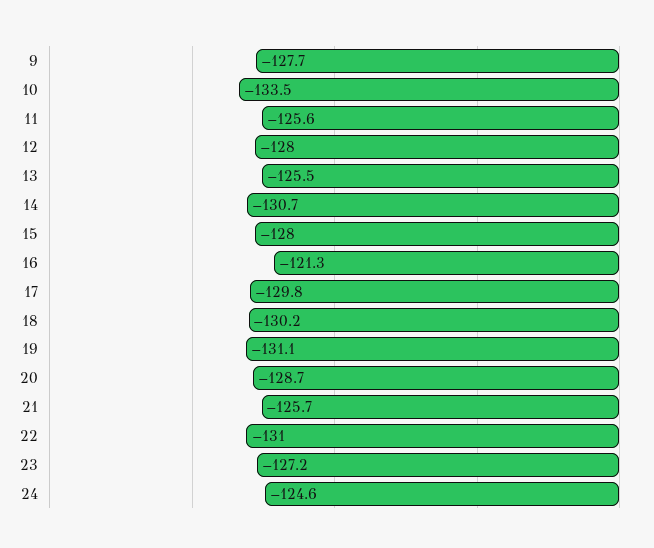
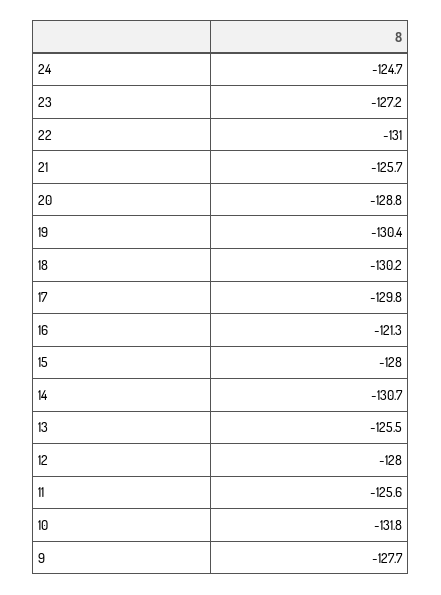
  {
    "9": -127.7,
-   "10": -133.5,
+   "10": -131.8,
    "11": -125.6,
    "12": -128,
    "13": -125.5,
    "14": -130.7,
    "15": -128,
    "16": -121.3,
    "17": -129.8,
    "18": -130.2,
-   "19": -131.1,
+   "19": -130.4,
-   "20": -128.7,
+   "20": -128.8,
    "21": -125.7,
    "22": -131,
    "23": -127.2,
-   "24": -124.6
+   "24": -124.7
  }

